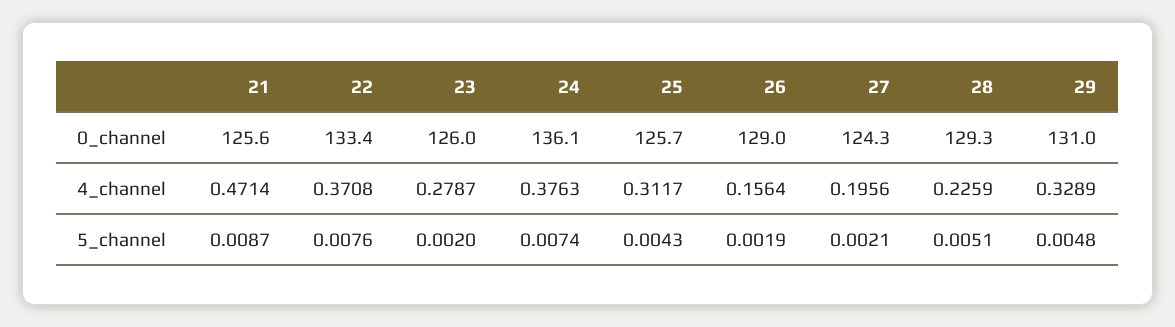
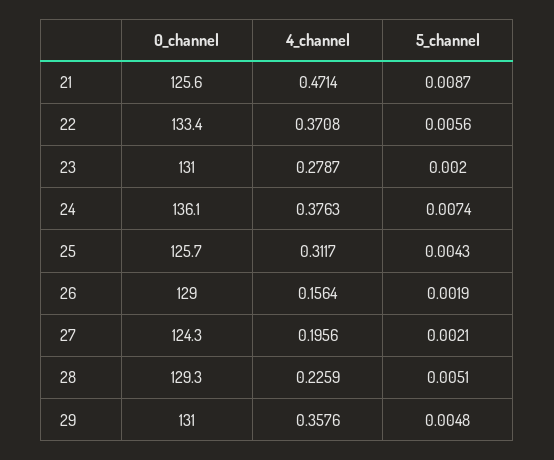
  {
    "21": {
      "0_channel": 125.6,
      "4_channel": 0.4714,
      "5_channel": 0.0087
    },
    "22": {
      "0_channel": 133.4,
      "4_channel": 0.3708,
-     "5_channel": 0.0076
+     "5_channel": 0.0056
    },
    "23": {
-     "0_channel": 126,
+     "0_channel": 131,
      "4_channel": 0.2787,
      "5_channel": 0.002
    },
    "24": {
      "0_channel": 136.1,
      "4_channel": 0.3763,
      "5_channel": 0.0074
    },
    "25": {
      "0_channel": 125.7,
      "4_channel": 0.3117,
      "5_channel": 0.0043
    },
    "26": {
      "0_channel": 129,
      "4_channel": 0.1564,
      "5_channel": 0.0019
    },
    "27": {
      "0_channel": 124.3,
      "4_channel": 0.1956,
      "5_channel": 0.0021
    },
    "28": {
      "0_channel": 129.3,
      "4_channel": 0.2259,
      "5_channel": 0.0051
    },
    "29": {
      "0_channel": 131,
-     "4_channel": 0.3289,
+     "4_channel": 0.3576,
      "5_channel": 0.0048
    }
  }

